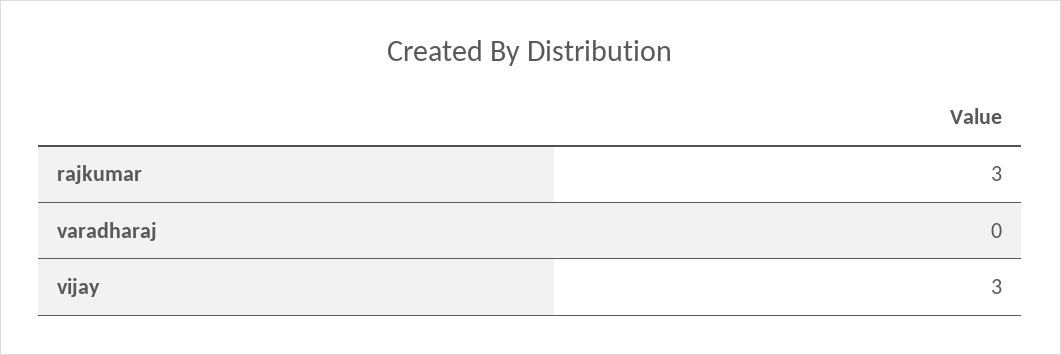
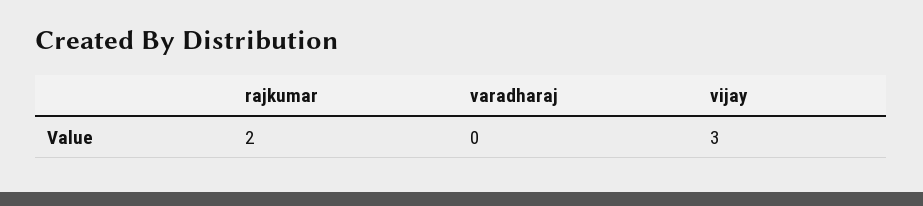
  {
-   "rajkumar": 3,
+   "rajkumar": 2,
    "varadharaj": 0,
    "vijay": 3
  }

